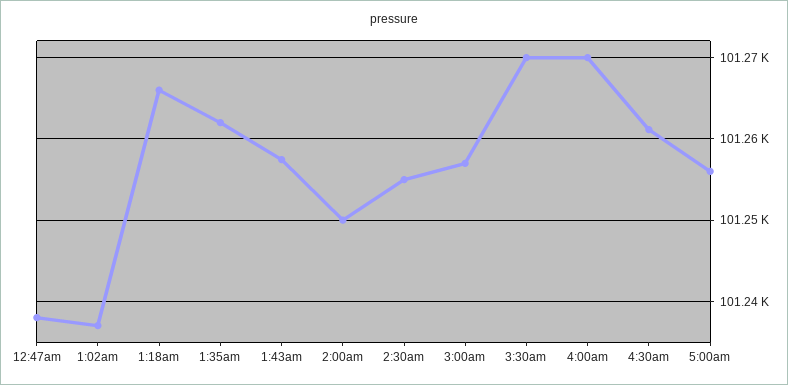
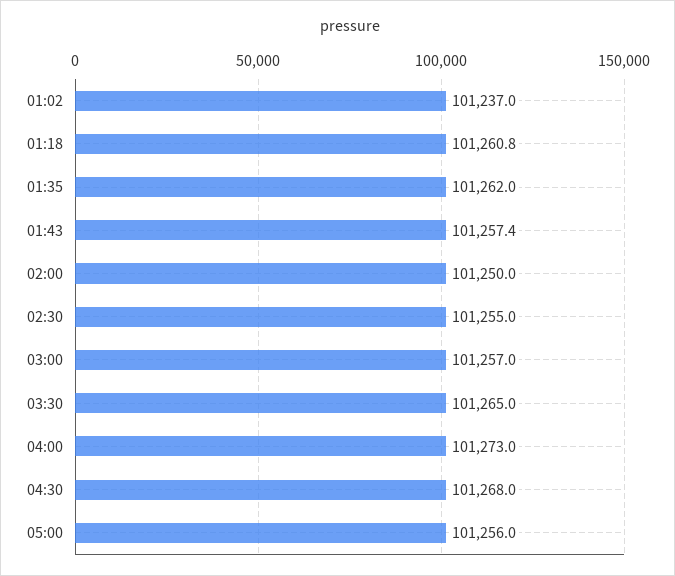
  {
-   "12:47am": 101238,
    "1:02am": 101237,
-   "1:18am": 101266,
+   "1:18am": 101260.8,
    "1:35am": 101262,
    "1:43am": 101257.4,
    "2:00am": 101250,
    "2:30am": 101255,
    "3:00am": 101257,
-   "3:30am": 101270,
+   "3:30am": 101265,
-   "4:00am": 101270,
+   "4:00am": 101273,
-   "4:30am": 101261,
+   "4:30am": 101268,
    "5:00am": 101256
  }

